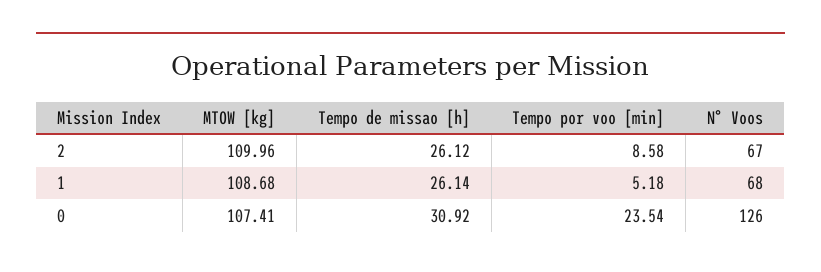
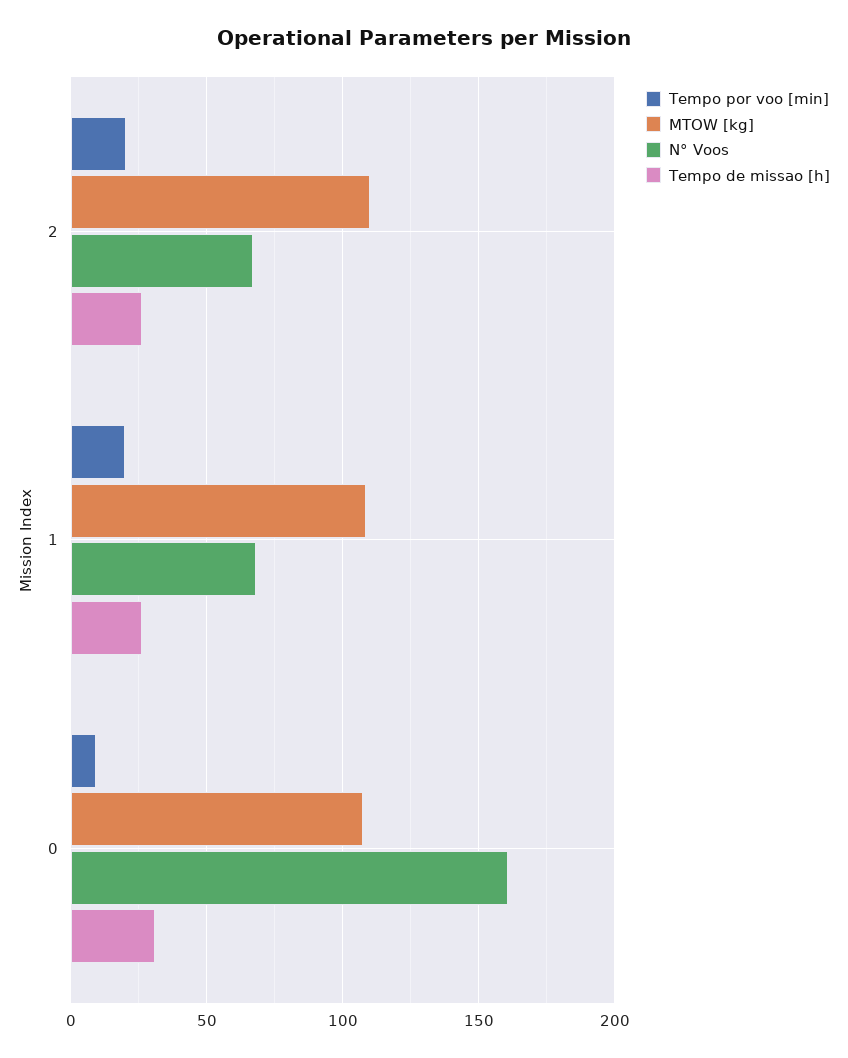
  {
    "MTOW [kg]": {
      "2": 109.96,
      "1": 108.68,
      "0": 107.41
    },
    "Tempo de missao [h]": {
      "2": 26.12,
      "1": 26.14,
      "0": 30.92
    },
    "Tempo por voo [min]": {
-     "2": 8.58,
+     "2": 20,
-     "1": 5.18,
+     "1": 20,
-     "0": 23.54
+     "0": 10
    },
    "N° Voos": {
      "2": 67,
      "1": 68,
-     "0": 126
+     "0": 160
    }
  }

